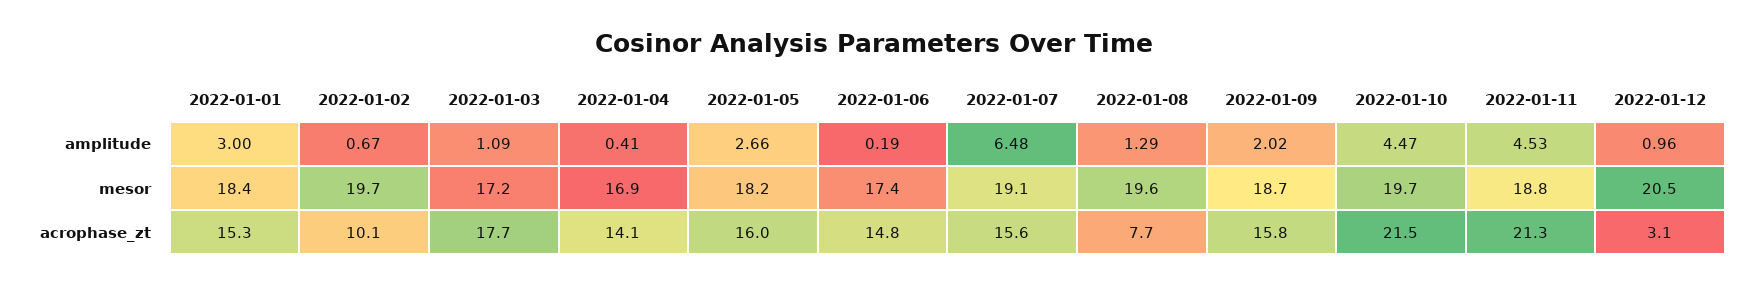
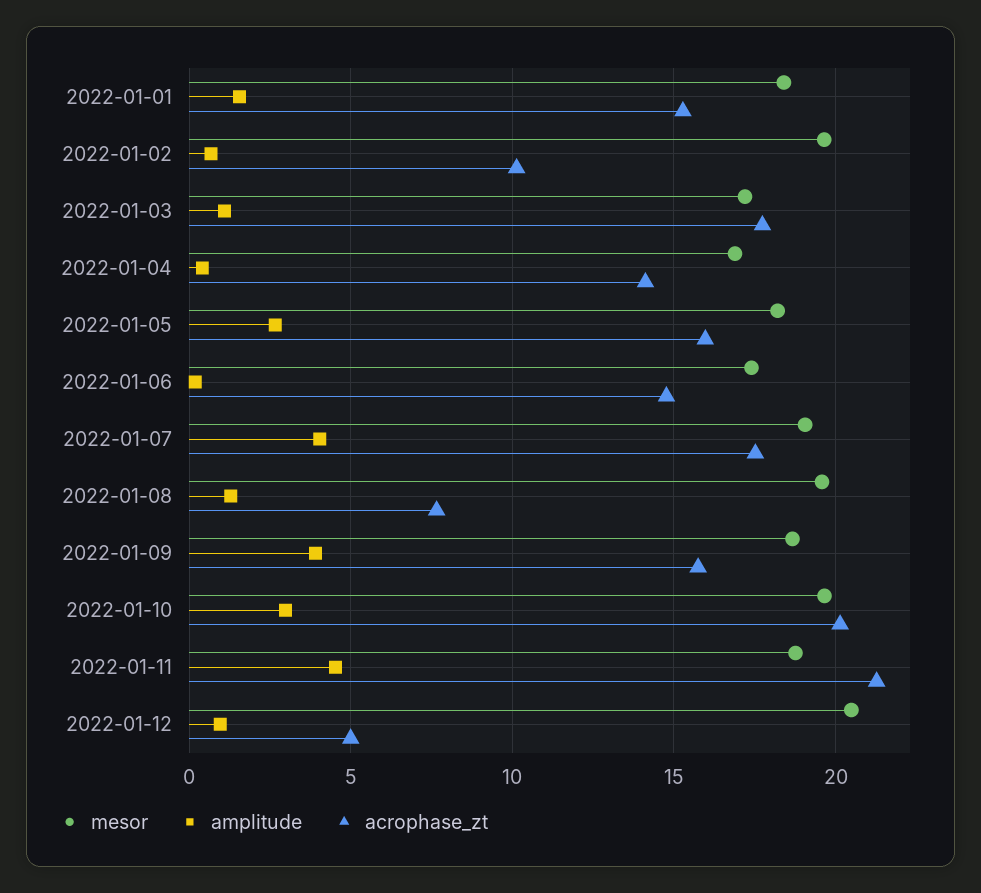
  {
    "amplitude": {
-     "2022-01-01": 3,
+     "2022-01-01": 1.5,
      "2022-01-02": 0.67,
      "2022-01-03": 1.09,
      "2022-01-04": 0.41,
      "2022-01-05": 2.66,
      "2022-01-06": 0.19,
-     "2022-01-07": 6.48,
+     "2022-01-07": 4,
      "2022-01-08": 1.29,
-     "2022-01-09": 2.02,
+     "2022-01-09": 4,
-     "2022-01-10": 4.47,
+     "2022-01-10": 3,
      "2022-01-11": 4.53,
      "2022-01-12": 0.96
    },
    "mesor": {
      "2022-01-01": 18.4,
      "2022-01-02": 19.7,
      "2022-01-03": 17.2,
      "2022-01-04": 16.9,
      "2022-01-05": 18.2,
      "2022-01-06": 17.4,
      "2022-01-07": 19.1,
      "2022-01-08": 19.6,
      "2022-01-09": 18.7,
      "2022-01-10": 19.7,
      "2022-01-11": 18.8,
      "2022-01-12": 20.5
    },
    "acrophase_zt": {
      "2022-01-01": 15.3,
      "2022-01-02": 10.1,
      "2022-01-03": 17.7,
      "2022-01-04": 14.1,
      "2022-01-05": 16,
      "2022-01-06": 14.8,
-     "2022-01-07": 15.6,
+     "2022-01-07": 17.5,
      "2022-01-08": 7.7,
      "2022-01-09": 15.8,
-     "2022-01-10": 21.5,
+     "2022-01-10": 20,
      "2022-01-11": 21.3,
-     "2022-01-12": 3.1
+     "2022-01-12": 5
    }
  }

